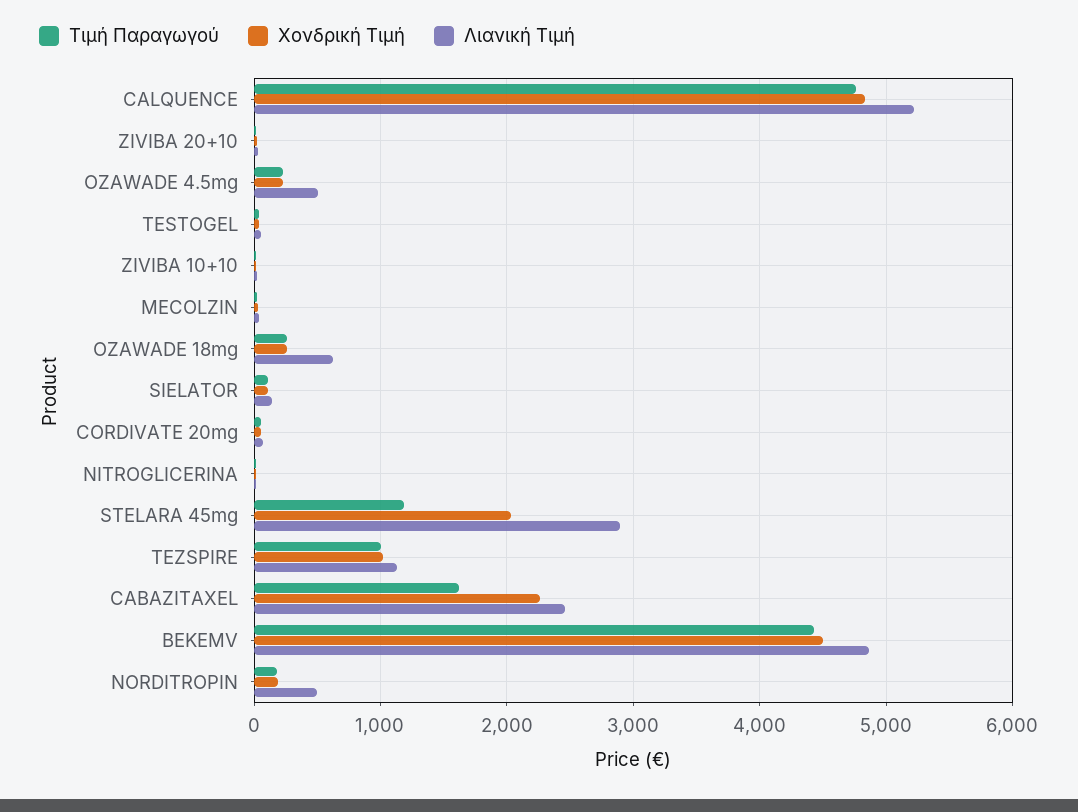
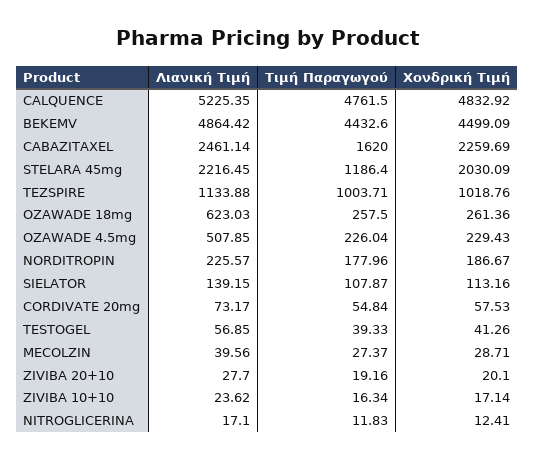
  {
    "Τιμή Παραγωγού": {
      "CALQUENCE": 4761.5,
      "ZIVIBA 20+10": 19.16,
      "OZAWADE 4.5mg": 226.04,
      "TESTOGEL": 39.33,
      "ZIVIBA 10+10": 16.34,
      "MECOLZIN": 27.37,
      "OZAWADE 18mg": 257.5,
      "SIELATOR": 107.87,
      "CORDIVATE 20mg": 54.84,
      "NITROGLICERINA": 11.83,
      "STELARA 45mg": 1186.4,
      "TEZSPIRE": 1003.71,
      "CABAZITAXEL": 1620,
      "BEKEMV": 4432.6,
      "NORDITROPIN": 177.96
    },
    "Χονδρική Τιμή": {
      "CALQUENCE": 4832.92,
      "ZIVIBA 20+10": 20.1,
      "OZAWADE 4.5mg": 229.43,
      "TESTOGEL": 41.26,
      "ZIVIBA 10+10": 17.14,
      "MECOLZIN": 28.71,
      "OZAWADE 18mg": 261.36,
      "SIELATOR": 113.16,
      "CORDIVATE 20mg": 57.53,
      "NITROGLICERINA": 12.41,
      "STELARA 45mg": 2030.09,
      "TEZSPIRE": 1018.76,
      "CABAZITAXEL": 2259.69,
      "BEKEMV": 4499.09,
      "NORDITROPIN": 186.67
    },
    "Λιανική Τιμή": {
      "CALQUENCE": 5225.35,
      "ZIVIBA 20+10": 27.7,
      "OZAWADE 4.5mg": 507.85,
      "TESTOGEL": 56.85,
      "ZIVIBA 10+10": 23.62,
      "MECOLZIN": 39.56,
      "OZAWADE 18mg": 623.03,
      "SIELATOR": 139.15,
      "CORDIVATE 20mg": 73.17,
      "NITROGLICERINA": 17.1,
-     "STELARA 45mg": 2900,
+     "STELARA 45mg": 2216.45,
      "TEZSPIRE": 1133.88,
      "CABAZITAXEL": 2461.14,
      "BEKEMV": 4864.42,
-     "NORDITROPIN": 500
+     "NORDITROPIN": 225.57
    }
  }

